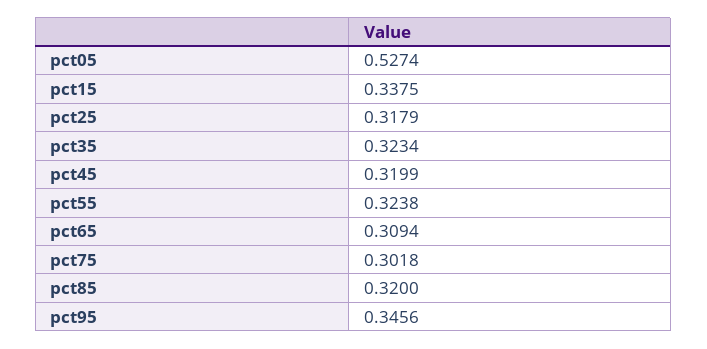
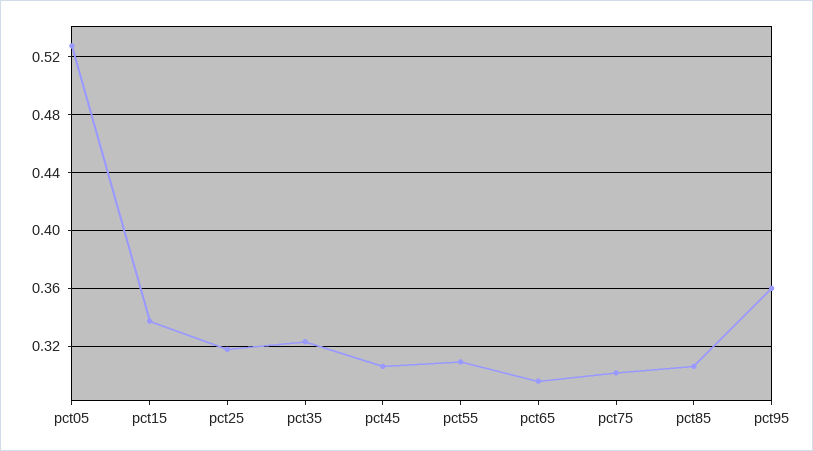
  {
    "pct05": 0.5274,
    "pct15": 0.3375,
    "pct25": 0.3179,
    "pct35": 0.3234,
-   "pct45": 0.3199,
+   "pct45": 0.305,
-   "pct55": 0.3238,
+   "pct55": 0.31,
-   "pct65": 0.3094,
+   "pct65": 0.295,
    "pct75": 0.3018,
-   "pct85": 0.32,
+   "pct85": 0.305,
-   "pct95": 0.3456
+   "pct95": 0.36
  }

